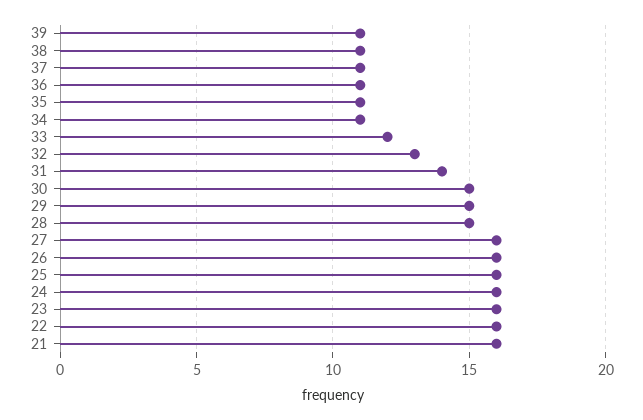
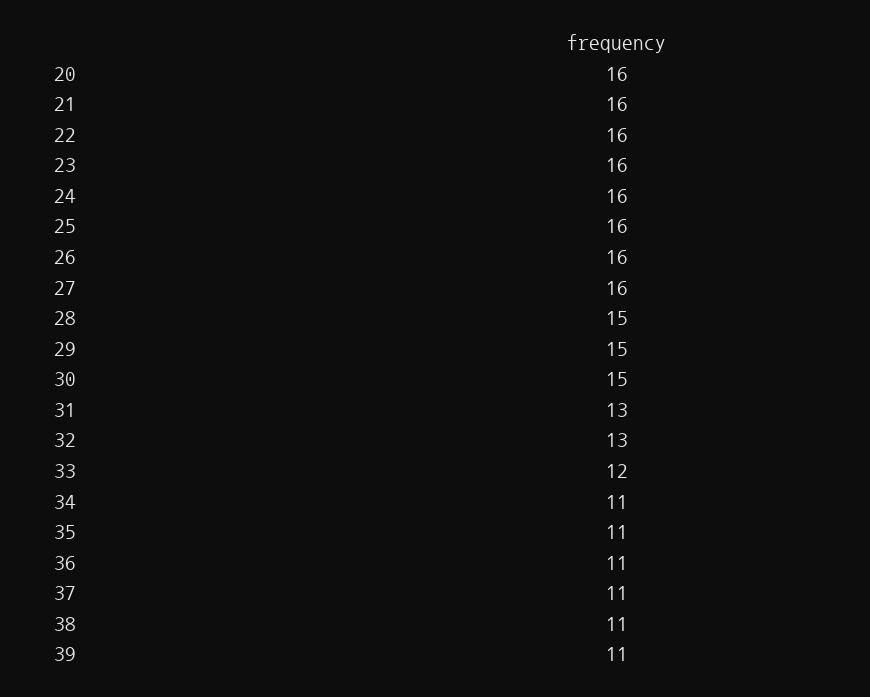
  {
    "39": 11,
    "38": 11,
    "37": 11,
    "36": 11,
    "35": 11,
    "34": 11,
    "33": 12,
    "32": 13,
-   "31": 14,
+   "31": 13,
    "30": 15,
    "29": 15,
    "28": 15,
    "27": 16,
    "26": 16,
    "25": 16,
    "24": 16,
    "23": 16,
    "22": 16,
-   "21": 16
+   "21": 16,
+   "20": 16
  }

